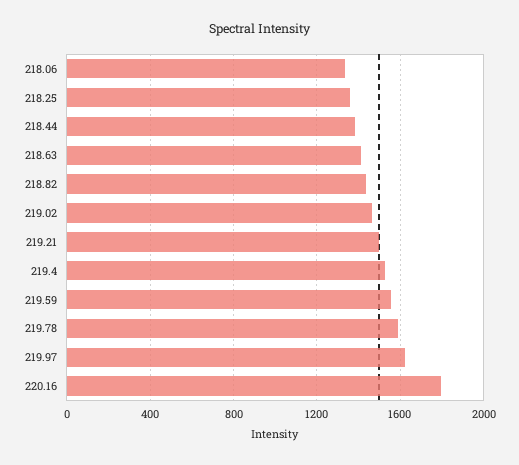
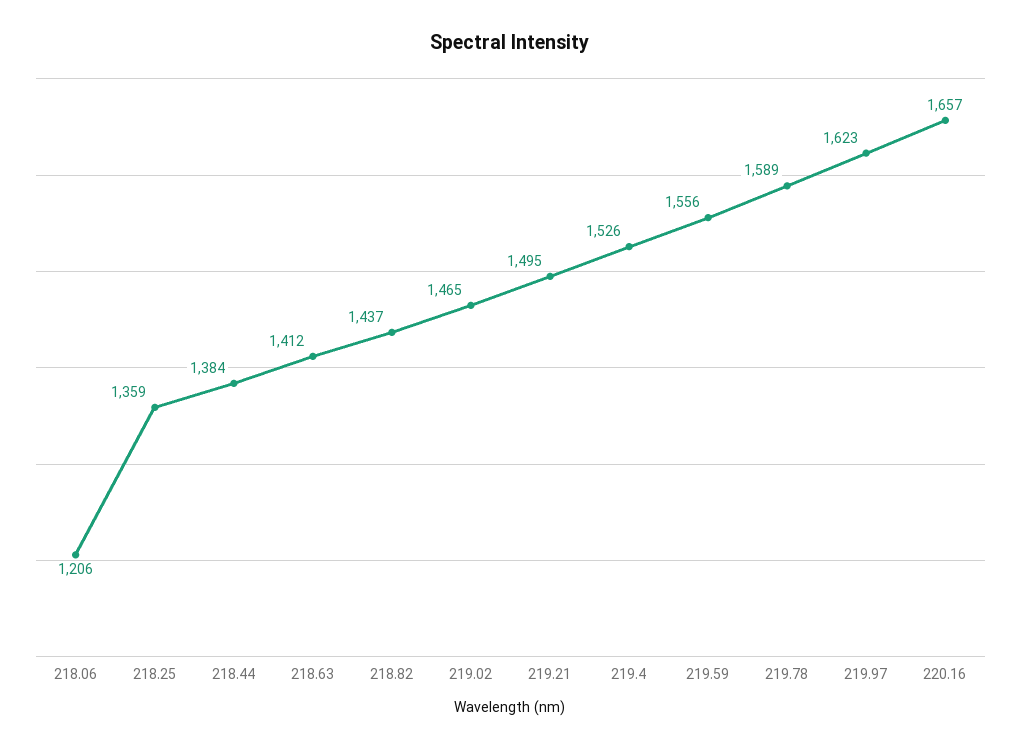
  {
-   "218.06": 1350,
+   "218.06": 1206,
    "218.25": 1359,
    "218.44": 1384,
    "218.63": 1412,
    "218.82": 1437,
    "219.02": 1465,
    "219.21": 1495,
    "219.4": 1526,
    "219.59": 1556,
    "219.78": 1589,
    "219.97": 1623,
-   "220.16": 1800
+   "220.16": 1657
  }

